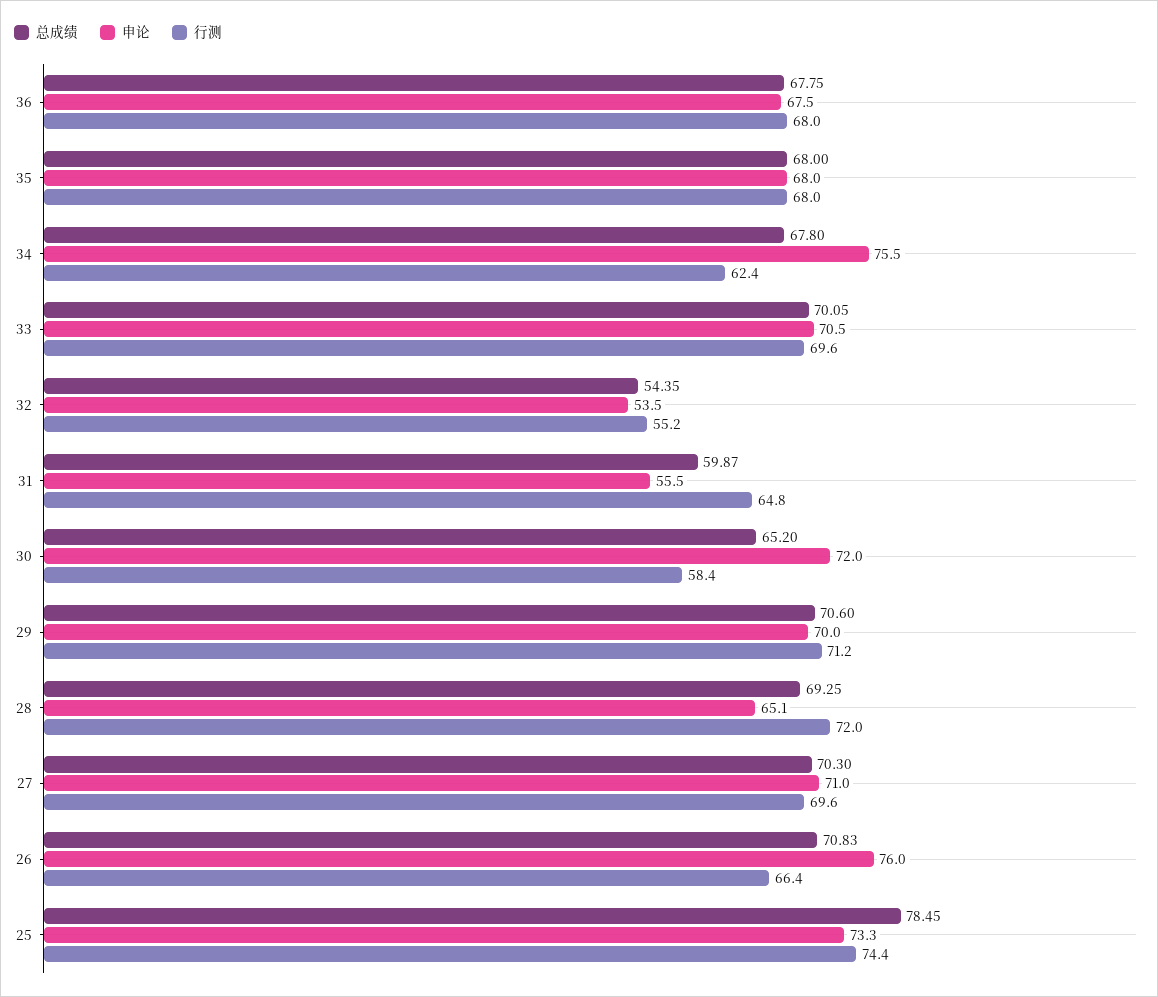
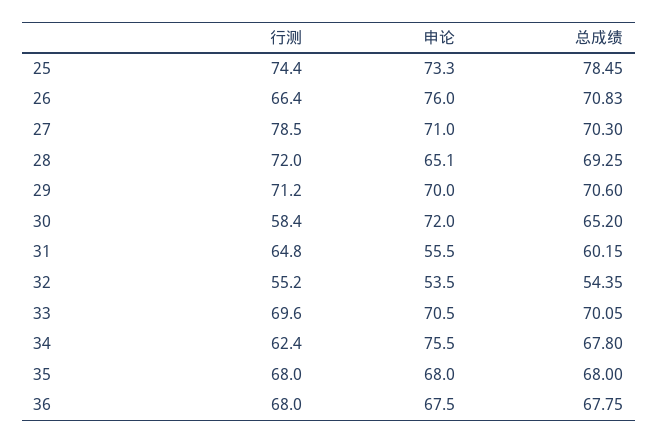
  {
    "总成绩": {
      "36": 67.75,
      "35": 68,
      "34": 67.8,
      "33": 70.05,
      "32": 54.35,
-     "31": 59.87,
+     "31": 60.15,
      "30": 65.2,
      "29": 70.6,
      "28": 69.25,
      "27": 70.3,
      "26": 70.83,
      "25": 78.45
    },
    "申论": {
      "36": 67.5,
      "35": 68,
      "34": 75.5,
      "33": 70.5,
      "32": 53.5,
      "31": 55.5,
      "30": 72,
      "29": 70,
      "28": 65.1,
      "27": 71,
      "26": 76,
      "25": 73.3
    },
    "行测": {
      "36": 68,
      "35": 68,
      "34": 62.4,
      "33": 69.6,
      "32": 55.2,
      "31": 64.8,
      "30": 58.4,
      "29": 71.2,
      "28": 72,
-     "27": 69.6,
+     "27": 78.5,
      "26": 66.4,
      "25": 74.4
    }
  }

